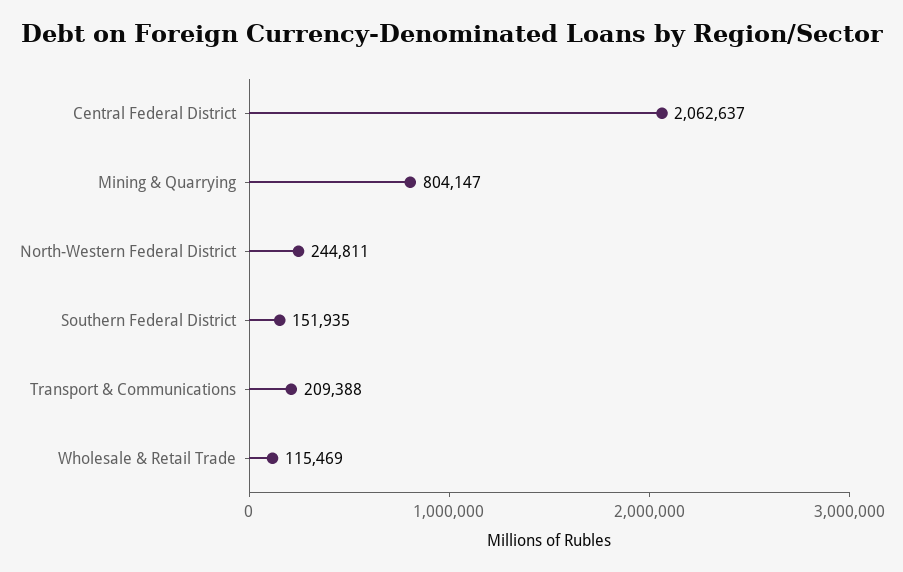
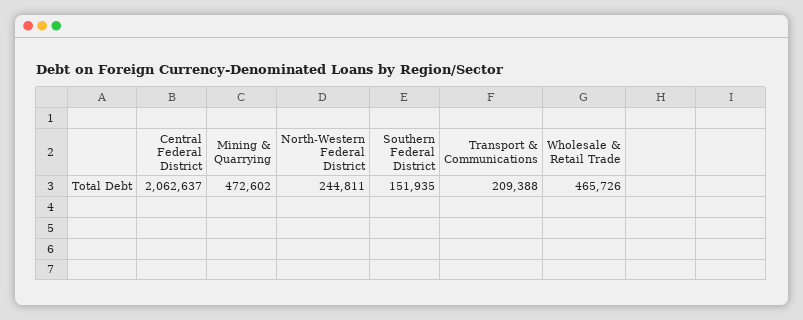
  {
    "Central Federal District": 2062637,
-   "Mining & Quarrying": 804147,
+   "Mining & Quarrying": 472602,
    "North-Western Federal District": 244811,
    "Southern Federal District": 151935,
    "Transport & Communications": 209388,
-   "Wholesale & Retail Trade": 115469
+   "Wholesale & Retail Trade": 465726
  }

